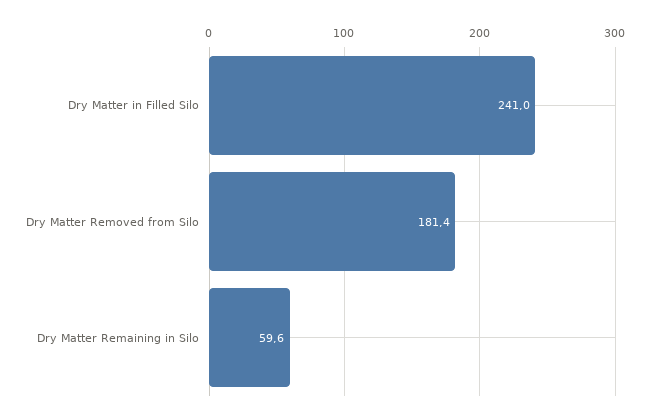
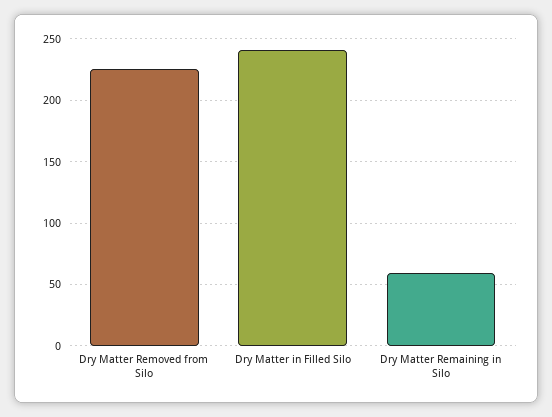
  {
    "Dry Matter in Filled Silo": 241,
-   "Dry Matter Removed from Silo": 181.4,
+   "Dry Matter Removed from Silo": 225,
    "Dry Matter Remaining in Silo": 59.6
  }

